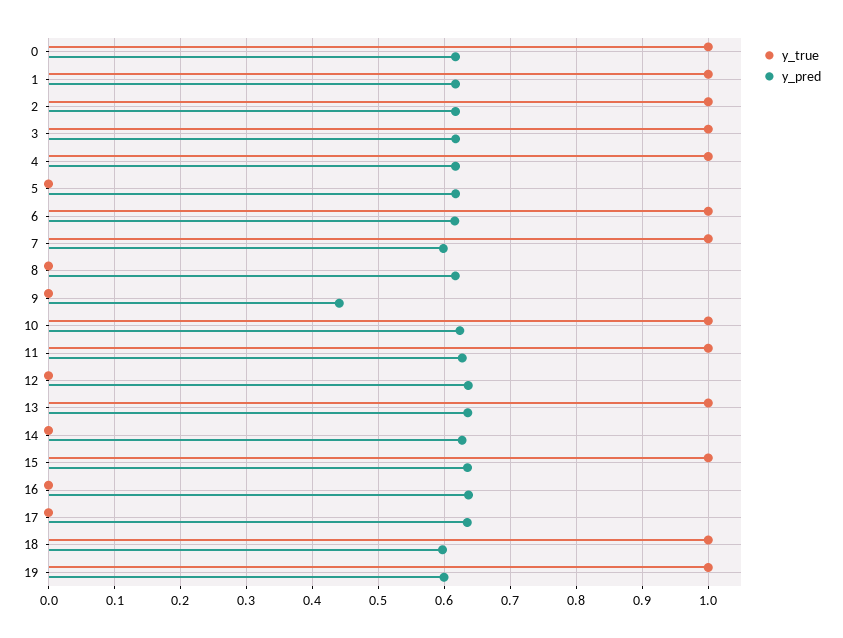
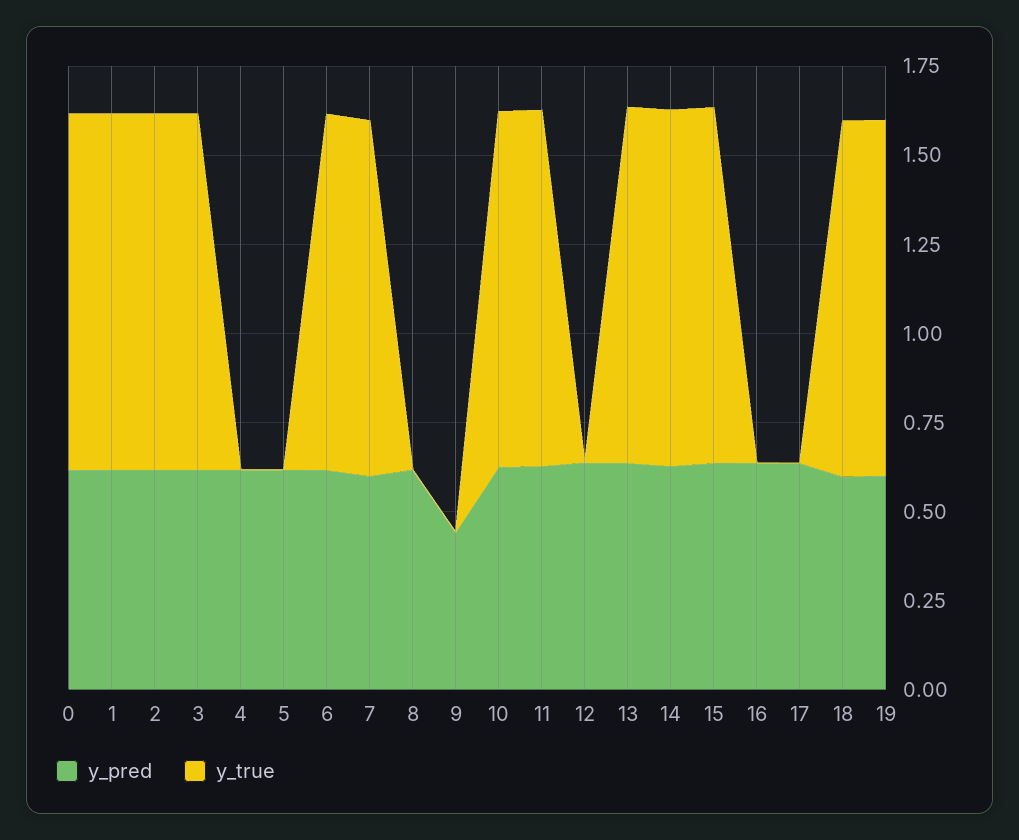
  {
    "y_true": {
      "0": 1,
      "1": 1,
      "2": 1,
      "3": 1,
-     "4": 1,
+     "4": 0,
      "5": 0,
      "6": 1,
      "7": 1,
      "8": 0,
      "9": 0,
      "10": 1,
      "11": 1,
      "12": 0,
      "13": 1,
-     "14": 0,
+     "14": 1,
      "15": 1,
      "16": 0,
      "17": 0,
      "18": 1,
      "19": 1
    },
    "y_pred": {
      "0": 0.62,
      "1": 0.62,
      "2": 0.62,
      "3": 0.62,
      "4": 0.62,
      "5": 0.62,
      "6": 0.62,
      "7": 0.6,
      "8": 0.62,
      "9": 0.44,
      "10": 0.62,
      "11": 0.63,
      "12": 0.64,
      "13": 0.64,
      "14": 0.63,
      "15": 0.63,
      "16": 0.64,
      "17": 0.63,
      "18": 0.6,
      "19": 0.6
    }
  }

